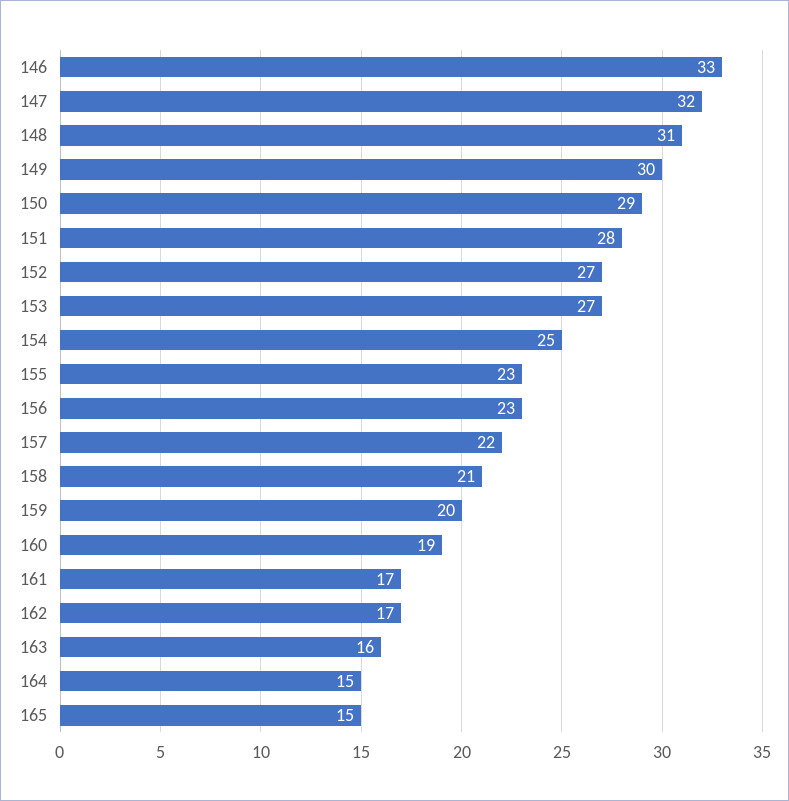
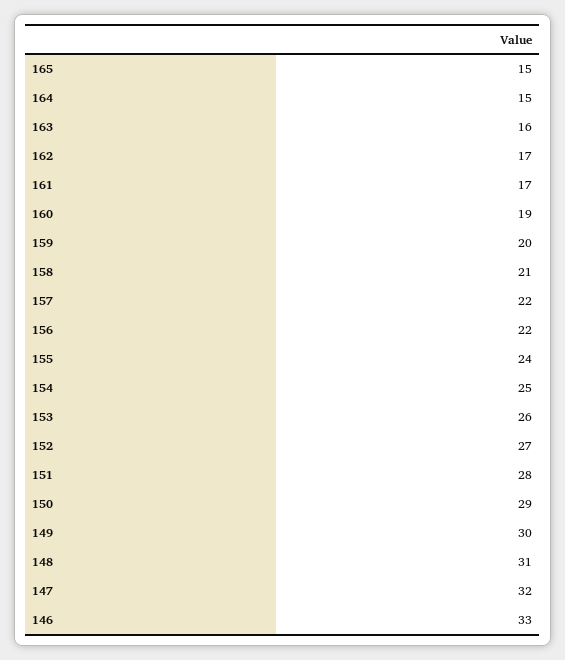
  {
    "146": 33,
    "147": 32,
    "148": 31,
    "149": 30,
    "150": 29,
    "151": 28,
    "152": 27,
-   "153": 27,
+   "153": 26,
    "154": 25,
-   "155": 23,
+   "155": 24,
-   "156": 23,
+   "156": 22,
    "157": 22,
    "158": 21,
    "159": 20,
    "160": 19,
    "161": 17,
    "162": 17,
    "163": 16,
    "164": 15,
    "165": 15
  }

